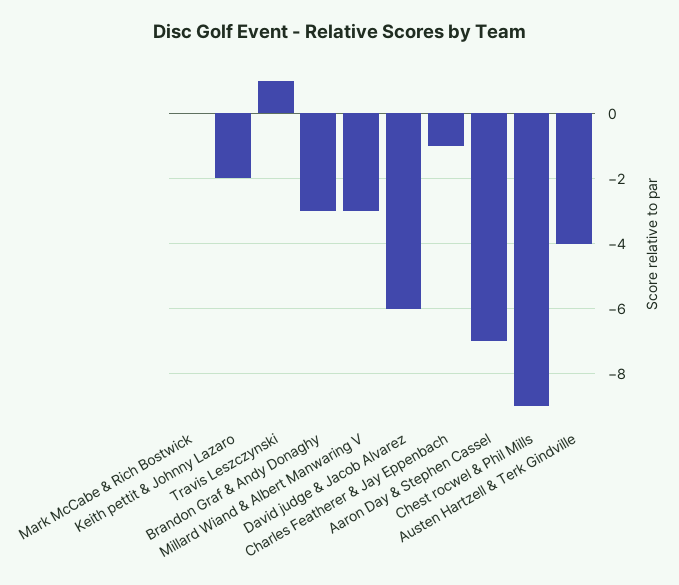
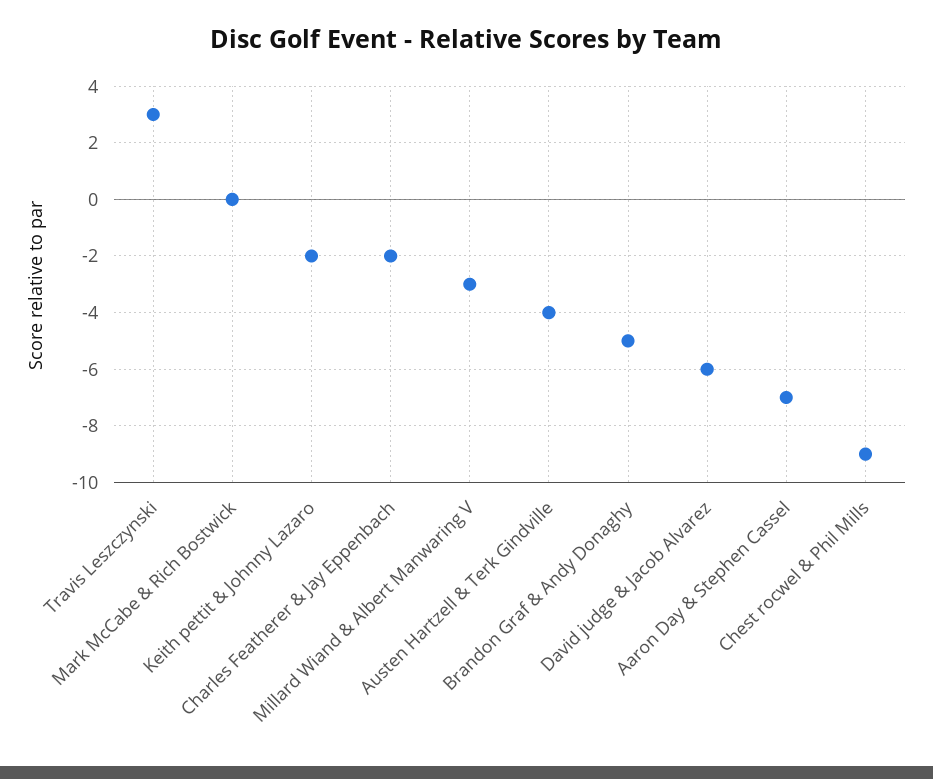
  {
    "Mark McCabe & Rich Bostwick": 0,
    "Keith pettit & Johnny Lazaro": -2,
-   "Travis Leszczynski": 1,
+   "Travis Leszczynski": 3,
-   "Brandon Graf & Andy Donaghy": -3,
+   "Brandon Graf & Andy Donaghy": -5,
    "Millard Wiand & Albert Manwaring V": -3,
    "David judge & Jacob Alvarez": -6,
-   "Charles Featherer & Jay Eppenbach": -1,
+   "Charles Featherer & Jay Eppenbach": -2,
    "Aaron Day & Stephen Cassel": -7,
    "Chest rocwel & Phil Mills": -9,
    "Austen Hartzell & Terk Gindville": -4
  }

